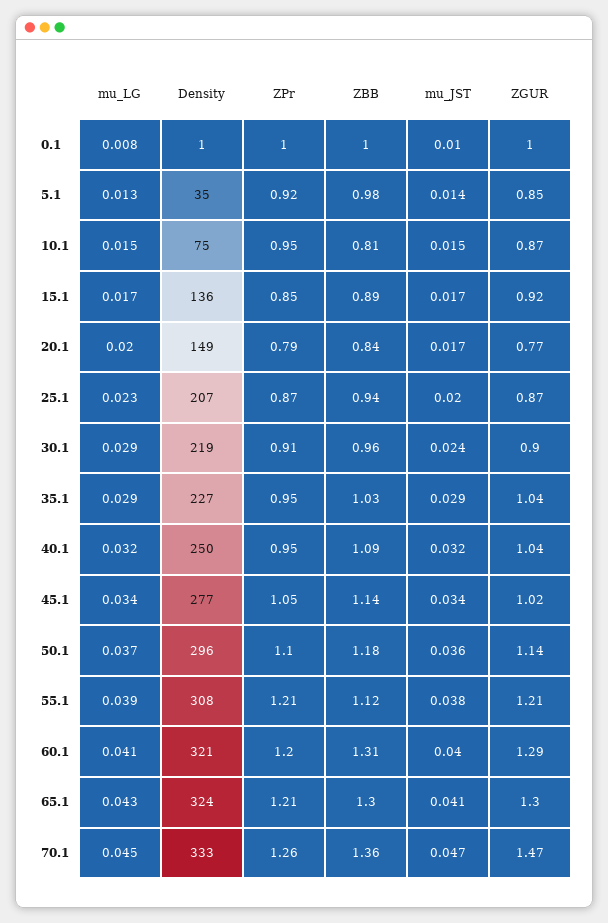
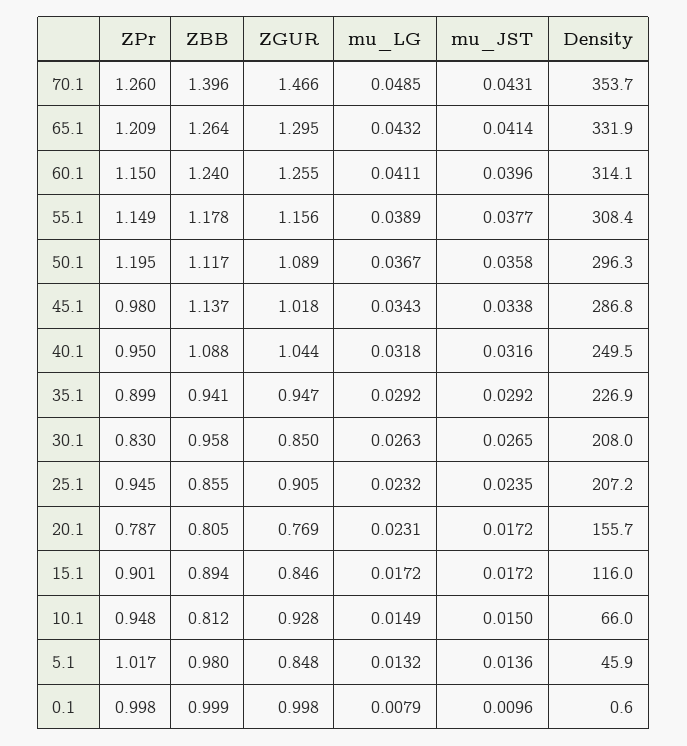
  {
    "mu_LG": {
      "0.1": 0.0079,
      "5.1": 0.0132,
      "10.1": 0.0149,
      "15.1": 0.0172,
-     "20.1": 0.02,
+     "20.1": 0.0231,
      "25.1": 0.0232,
-     "30.1": 0.029,
+     "30.1": 0.0263,
      "35.1": 0.0292,
      "40.1": 0.0318,
      "45.1": 0.0343,
      "50.1": 0.0367,
      "55.1": 0.0389,
      "60.1": 0.0411,
      "65.1": 0.0432,
-     "70.1": 0.045
+     "70.1": 0.0485
    },
    "Density": {
      "0.1": 0.6,
-     "5.1": 35,
+     "5.1": 45.9,
-     "10.1": 75,
+     "10.1": 66,
-     "15.1": 136,
+     "15.1": 116,
-     "20.1": 149,
+     "20.1": 155.7,
      "25.1": 207.2,
-     "30.1": 219,
+     "30.1": 208,
      "35.1": 226.9,
      "40.1": 249.5,
-     "45.1": 277,
+     "45.1": 286.8,
      "50.1": 296.3,
      "55.1": 308.4,
-     "60.1": 321,
+     "60.1": 314.1,
-     "65.1": 324,
+     "65.1": 331.9,
-     "70.1": 333
+     "70.1": 353.7
    },
    "ZPr": {
      "0.1": 0.998,
-     "5.1": 0.92,
+     "5.1": 1.017,
      "10.1": 0.948,
-     "15.1": 0.85,
+     "15.1": 0.901,
      "20.1": 0.787,
-     "25.1": 0.87,
+     "25.1": 0.945,
-     "30.1": 0.91,
+     "30.1": 0.83,
-     "35.1": 0.95,
+     "35.1": 0.899,
      "40.1": 0.95,
-     "45.1": 1.05,
+     "45.1": 0.98,
-     "50.1": 1.1,
+     "50.1": 1.195,
-     "55.1": 1.21,
+     "55.1": 1.149,
-     "60.1": 1.2,
+     "60.1": 1.15,
      "65.1": 1.209,
      "70.1": 1.26
    },
    "ZBB": {
      "0.1": 0.999,
      "5.1": 0.98,
      "10.1": 0.812,
      "15.1": 0.894,
-     "20.1": 0.84,
+     "20.1": 0.805,
-     "25.1": 0.94,
+     "25.1": 0.855,
      "30.1": 0.958,
-     "35.1": 1.03,
+     "35.1": 0.941,
      "40.1": 1.088,
      "45.1": 1.137,
-     "50.1": 1.18,
+     "50.1": 1.117,
-     "55.1": 1.12,
+     "55.1": 1.178,
-     "60.1": 1.31,
+     "60.1": 1.24,
-     "65.1": 1.3,
+     "65.1": 1.264,
-     "70.1": 1.36
+     "70.1": 1.396
    },
    "mu_JST": {
      "0.1": 0.0096,
      "5.1": 0.0136,
      "10.1": 0.015,
      "15.1": 0.0172,
      "20.1": 0.0172,
-     "25.1": 0.02,
+     "25.1": 0.0235,
-     "30.1": 0.024,
+     "30.1": 0.0265,
      "35.1": 0.0292,
      "40.1": 0.0316,
      "45.1": 0.0338,
      "50.1": 0.0358,
      "55.1": 0.0377,
      "60.1": 0.0396,
      "65.1": 0.0414,
-     "70.1": 0.047
+     "70.1": 0.0431
    },
    "ZGUR": {
      "0.1": 0.998,
      "5.1": 0.848,
-     "10.1": 0.87,
+     "10.1": 0.928,
-     "15.1": 0.92,
+     "15.1": 0.846,
      "20.1": 0.769,
-     "25.1": 0.87,
+     "25.1": 0.905,
-     "30.1": 0.9,
+     "30.1": 0.85,
-     "35.1": 1.04,
+     "35.1": 0.947,
      "40.1": 1.044,
      "45.1": 1.018,
-     "50.1": 1.14,
+     "50.1": 1.089,
-     "55.1": 1.21,
+     "55.1": 1.156,
-     "60.1": 1.29,
+     "60.1": 1.255,
      "65.1": 1.295,
      "70.1": 1.466
    }
  }

